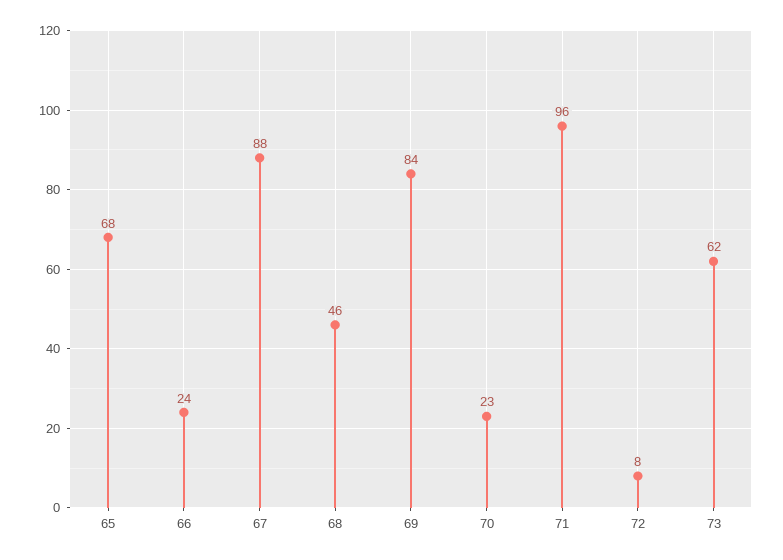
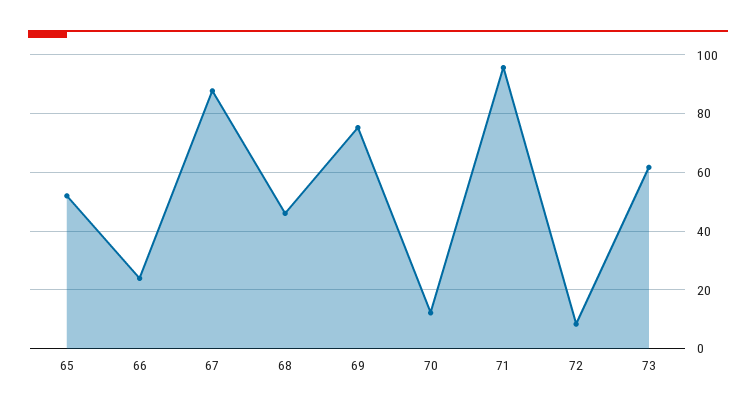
  {
-   "65": 68,
+   "65": 52.5,
    "66": 24,
    "67": 88,
    "68": 46,
-   "69": 84,
+   "69": 75,
-   "70": 23,
+   "70": 12.5,
    "71": 96,
    "72": 8,
    "73": 62
  }

